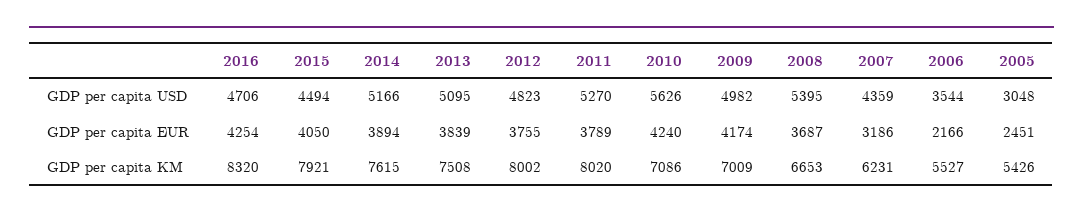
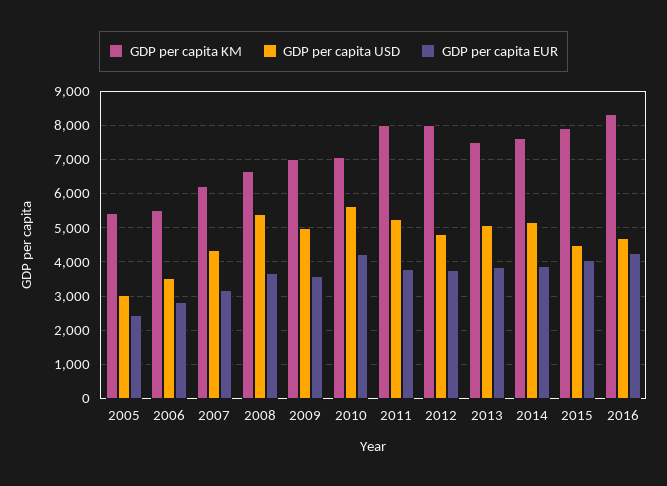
  {
    "GDP per capita USD": {
      "2016": 4706,
      "2015": 4494,
      "2014": 5166,
      "2013": 5095,
      "2012": 4823,
      "2011": 5270,
      "2010": 5626,
      "2009": 4982,
      "2008": 5395,
      "2007": 4359,
      "2006": 3544,
      "2005": 3048
    },
    "GDP per capita EUR": {
      "2016": 4254,
      "2015": 4050,
      "2014": 3894,
      "2013": 3839,
      "2012": 3755,
      "2011": 3789,
      "2010": 4240,
-     "2009": 4174,
+     "2009": 3600,
      "2008": 3687,
      "2007": 3186,
-     "2006": 2166,
+     "2006": 2800,
      "2005": 2451
    },
    "GDP per capita KM": {
      "2016": 8320,
      "2015": 7921,
      "2014": 7615,
      "2013": 7508,
      "2012": 8002,
      "2011": 8020,
      "2010": 7086,
      "2009": 7009,
      "2008": 6653,
      "2007": 6231,
      "2006": 5527,
      "2005": 5426
    }
  }

